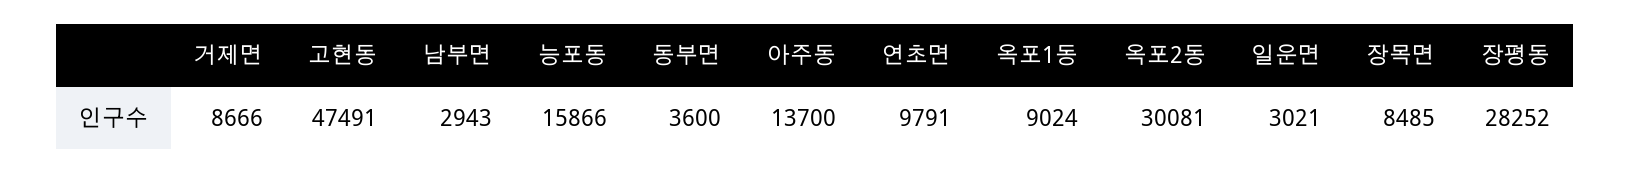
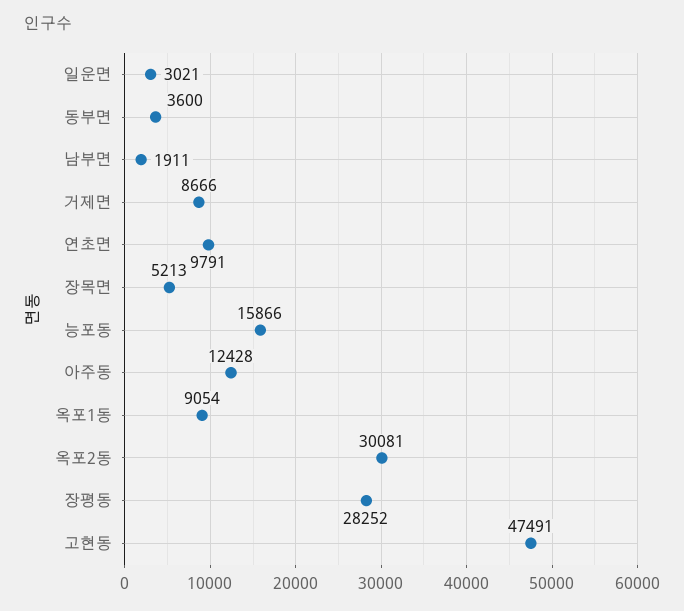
  {
    "거제면": 8666,
    "고현동": 47491,
-   "남부면": 2943,
+   "남부면": 1911,
    "능포동": 15866,
    "동부면": 3600,
-   "아주동": 13700,
+   "아주동": 12428,
    "연초면": 9791,
-   "옥포1동": 9024,
+   "옥포1동": 9054,
    "옥포2동": 30081,
    "일운면": 3021,
-   "장목면": 8485,
+   "장목면": 5213,
    "장평동": 28252
  }

